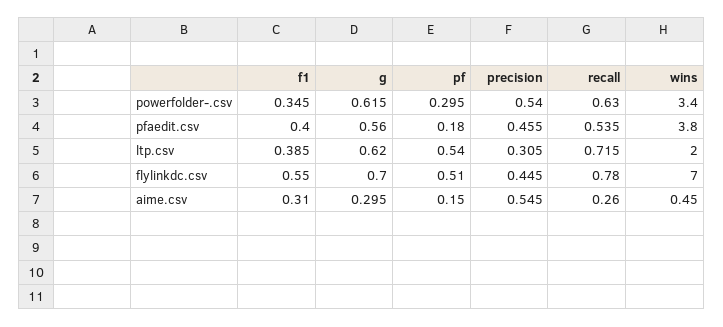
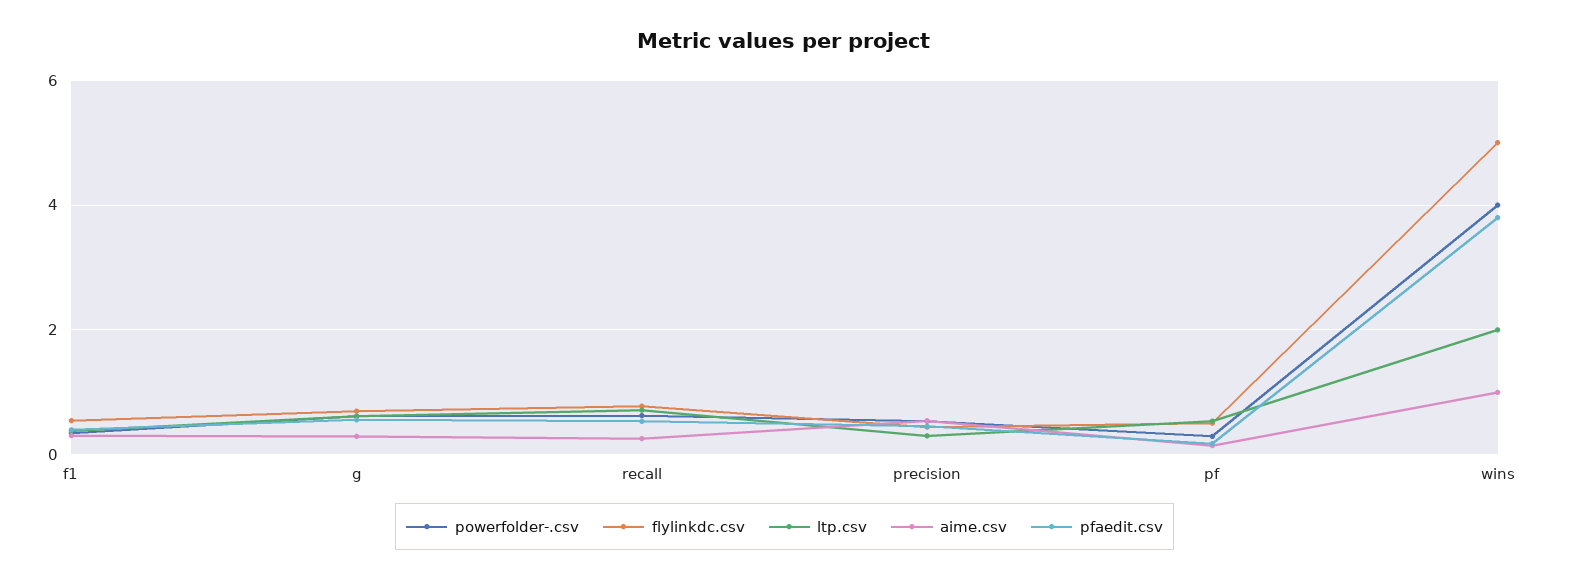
  {
    "powerfolder-.csv": {
      "f1": 0.345,
      "g": 0.615,
      "pf": 0.295,
      "precision": 0.54,
      "recall": 0.63,
-     "wins": 3.4
+     "wins": 4
    },
    "pfaedit.csv": {
      "f1": 0.4,
      "g": 0.56,
      "pf": 0.18,
      "precision": 0.455,
      "recall": 0.535,
      "wins": 3.8
    },
    "ltp.csv": {
      "f1": 0.385,
      "g": 0.62,
      "pf": 0.54,
      "precision": 0.305,
      "recall": 0.715,
      "wins": 2
    },
    "flylinkdc.csv": {
      "f1": 0.55,
      "g": 0.7,
      "pf": 0.51,
      "precision": 0.445,
      "recall": 0.78,
-     "wins": 7
+     "wins": 5
    },
    "aime.csv": {
      "f1": 0.31,
      "g": 0.295,
      "pf": 0.15,
      "precision": 0.545,
      "recall": 0.26,
-     "wins": 0.45
+     "wins": 1
    }
  }

